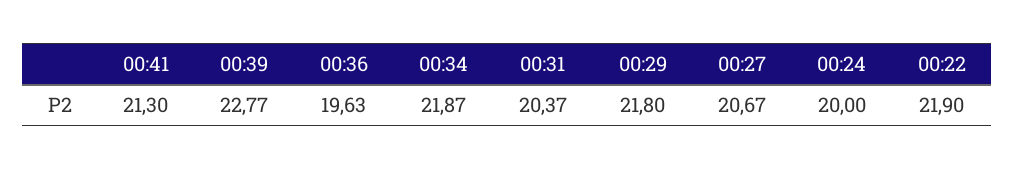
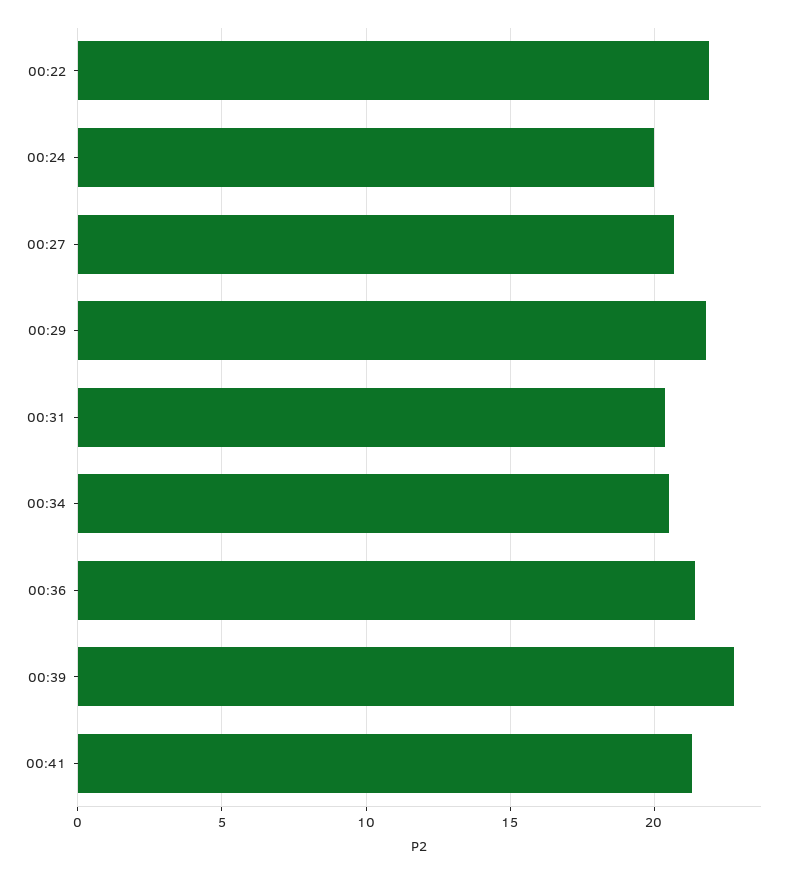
  {
    "00:41": 21.3,
    "00:39": 22.77,
-   "00:36": 19.63,
+   "00:36": 21.5,
-   "00:34": 21.87,
+   "00:34": 20.5,
    "00:31": 20.37,
    "00:29": 21.8,
    "00:27": 20.67,
    "00:24": 20,
    "00:22": 21.9
  }

